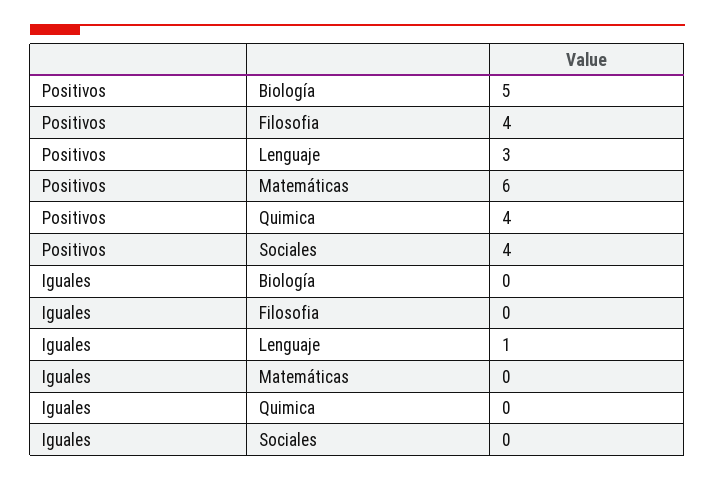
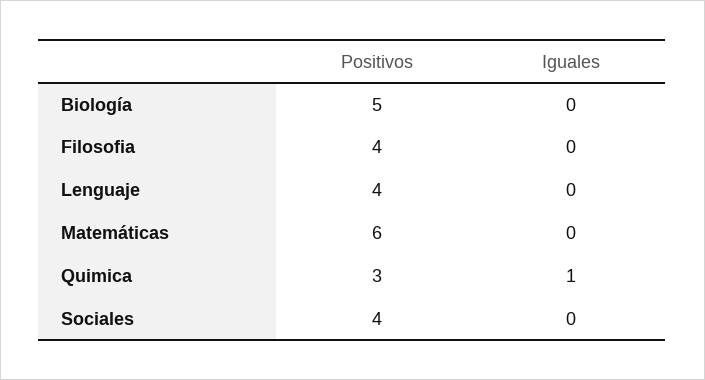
  {
    "Positivos": {
      "Biología": 5,
      "Filosofia": 4,
-     "Lenguaje": 3,
+     "Lenguaje": 4,
      "Matemáticas": 6,
-     "Quimica": 4,
+     "Quimica": 3,
      "Sociales": 4
    },
    "Iguales": {
      "Biología": 0,
      "Filosofia": 0,
-     "Lenguaje": 1,
+     "Lenguaje": 0,
      "Matemáticas": 0,
-     "Quimica": 0,
+     "Quimica": 1,
      "Sociales": 0
    }
  }

